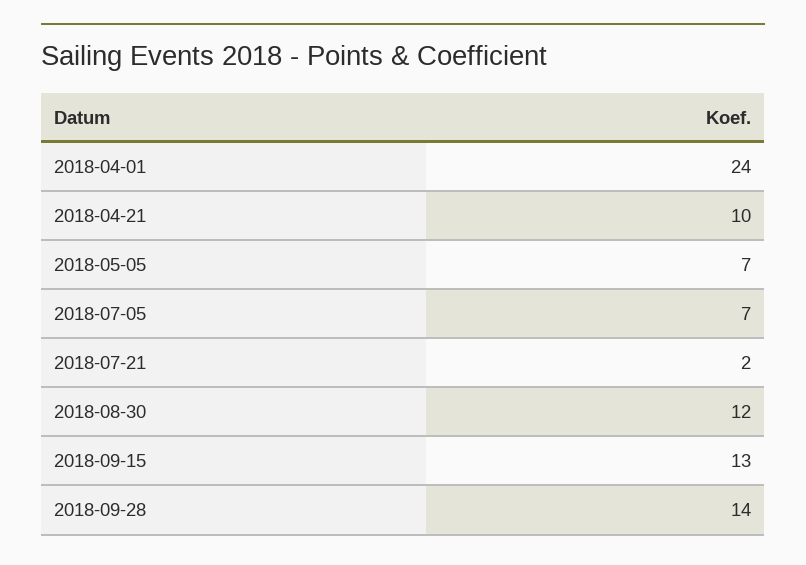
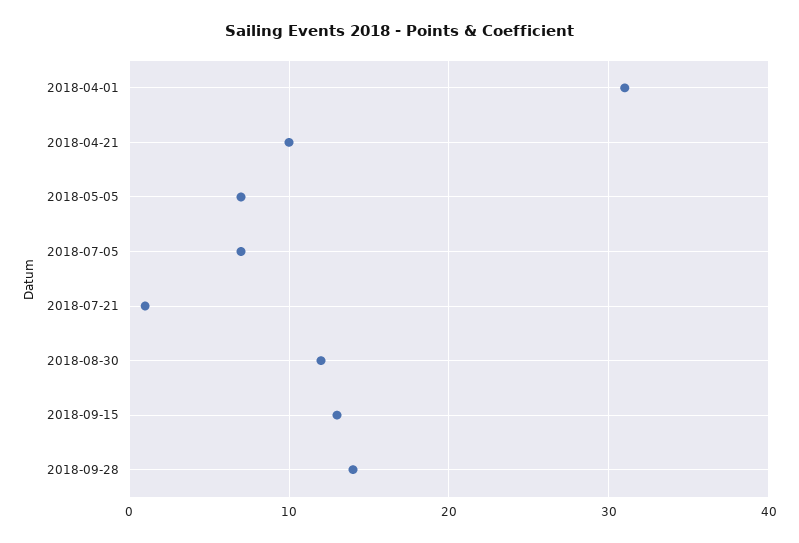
  {
-   "2018-04-01": 24,
+   "2018-04-01": 31,
    "2018-04-21": 10,
    "2018-05-05": 7,
    "2018-07-05": 7,
-   "2018-07-21": 2,
+   "2018-07-21": 1,
    "2018-08-30": 12,
    "2018-09-15": 13,
    "2018-09-28": 14
  }

